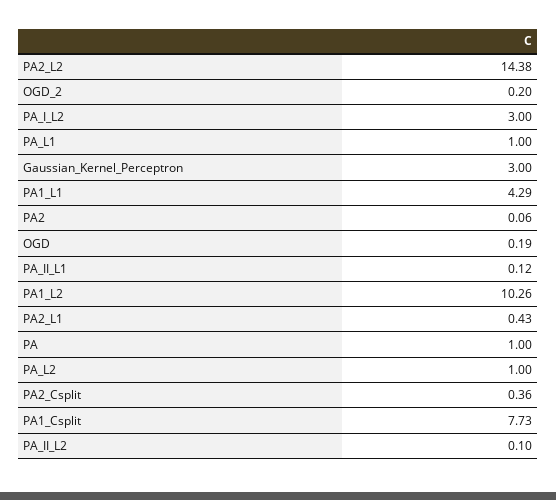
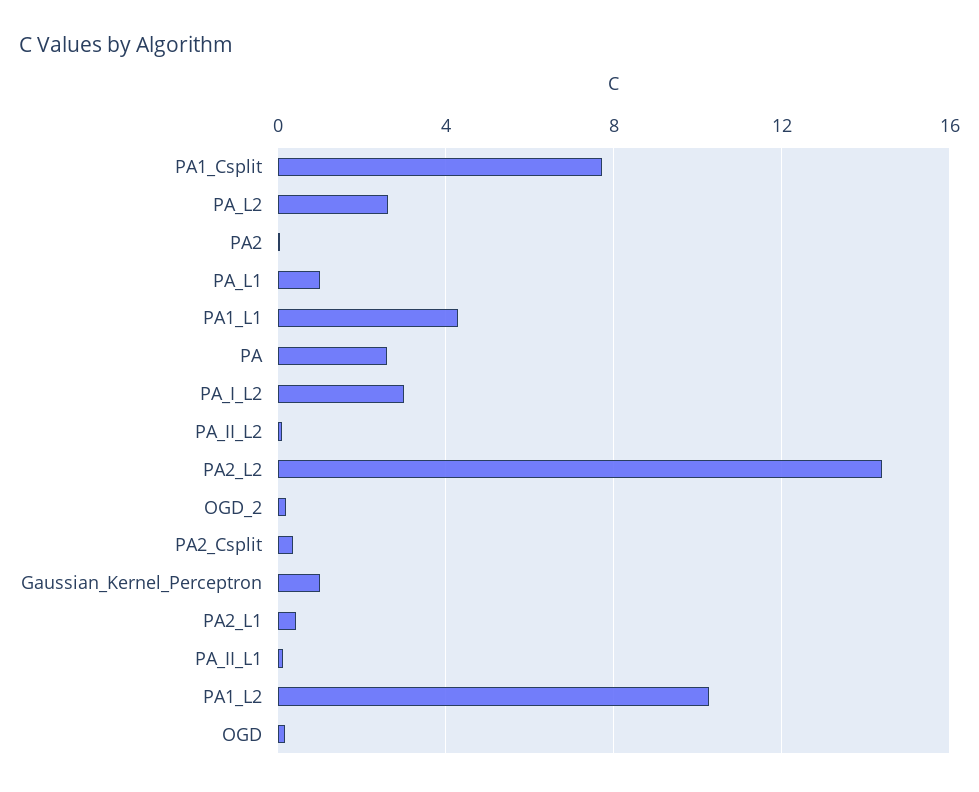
  {
    "PA2_L2": 14.38,
    "OGD_2": 0.2,
    "PA_I_L2": 3,
    "PA_L1": 1,
-   "Gaussian_Kernel_Perceptron": 3,
+   "Gaussian_Kernel_Perceptron": 1,
    "PA1_L1": 4.29,
    "PA2": 0.06,
    "OGD": 0.19,
    "PA_II_L1": 0.12,
    "PA1_L2": 10.26,
    "PA2_L1": 0.43,
-   "PA": 1,
+   "PA": 2.5,
-   "PA_L2": 1,
+   "PA_L2": 2.5,
    "PA2_Csplit": 0.36,
    "PA1_Csplit": 7.73,
    "PA_II_L2": 0.1
  }

